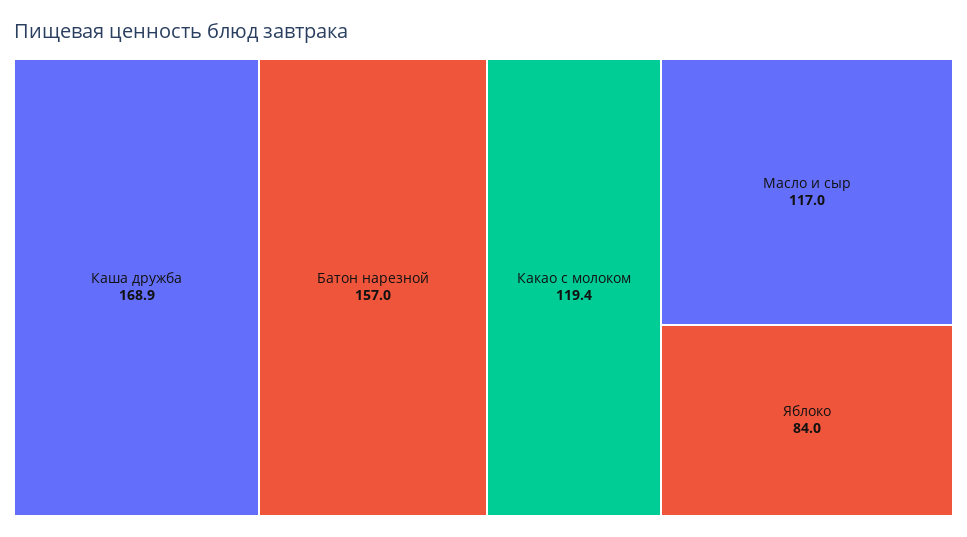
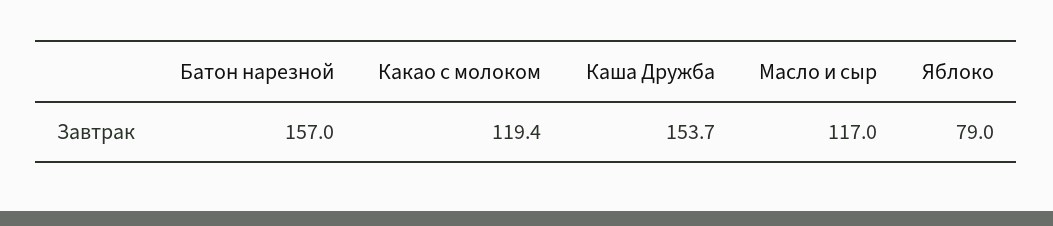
  {
-   "Каша дружба": 168.9,
+   "Каша дружба": 153.7,
    "Батон нарезной": 157,
    "Какао с молоком": 119.4,
    "Масло и сыр": 117,
-   "Яблоко": 84
+   "Яблоко": 79
  }

